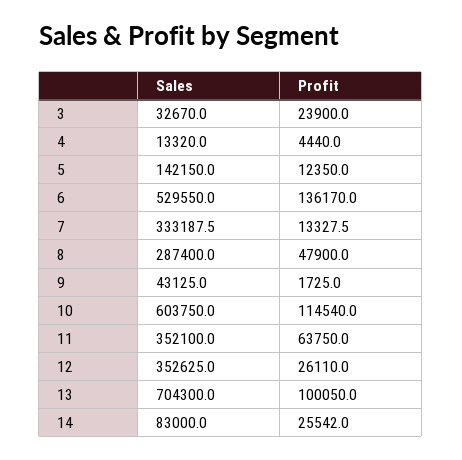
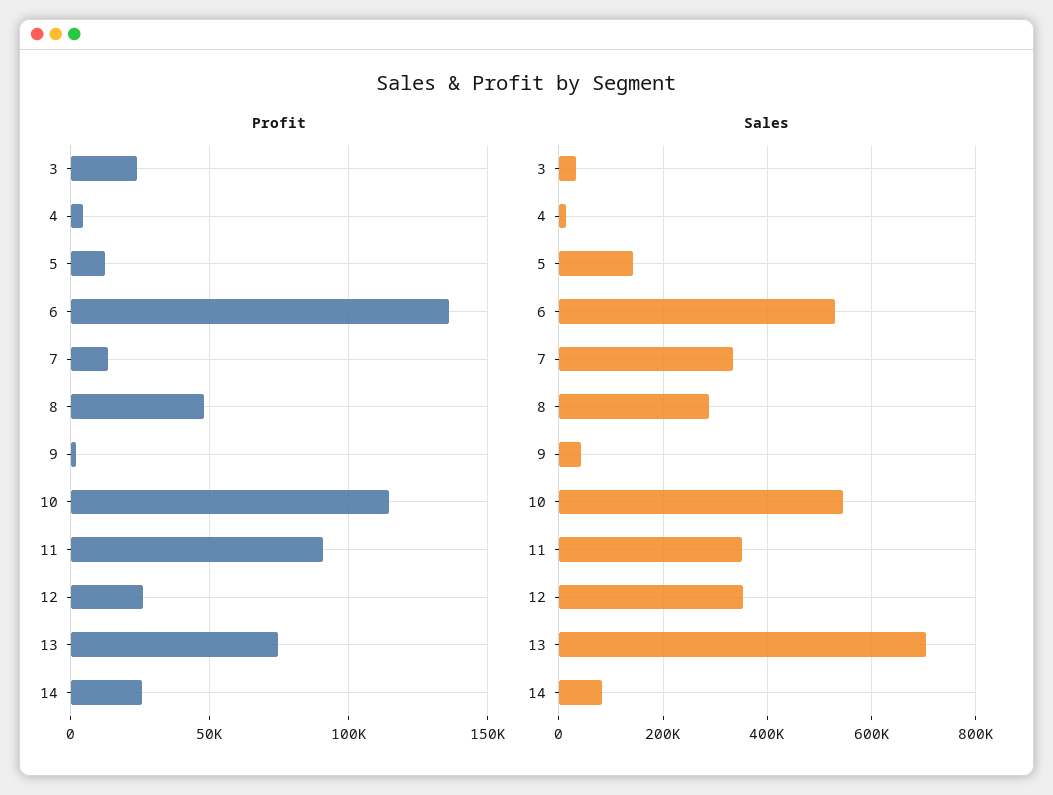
  {
    "Sales": {
      "3": 32670,
      "4": 13320,
      "5": 142150,
      "6": 529550,
      "7": 333187.5,
      "8": 287400,
      "9": 43125,
-     "10": 603750,
+     "10": 540000,
      "11": 352100,
      "12": 352625,
      "13": 704300,
      "14": 83000
    },
    "Profit": {
      "3": 23900,
      "4": 4440,
      "5": 12350,
      "6": 136170,
      "7": 13327.5,
      "8": 47900,
      "9": 1725,
      "10": 114540,
-     "11": 63750,
+     "11": 90000,
      "12": 26110,
-     "13": 100050,
+     "13": 75000,
      "14": 25542
    }
  }

